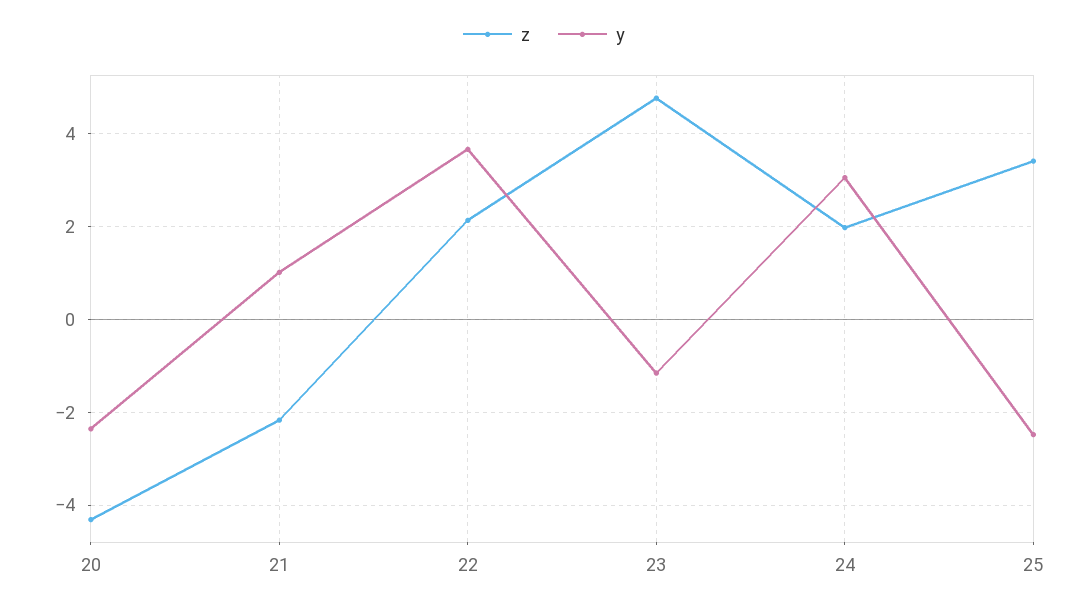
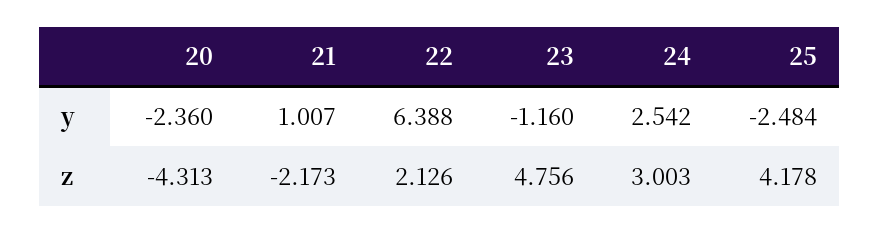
  {
    "z": {
      "20": -4.313,
      "21": -2.173,
      "22": 2.126,
      "23": 4.756,
-     "24": 2,
+     "24": 3.003,
-     "25": 3.4
+     "25": 4.178
    },
    "y": {
      "20": -2.36,
      "21": 1.007,
-     "22": 3.6,
+     "22": 6.388,
      "23": -1.16,
-     "24": 3,
+     "24": 2.542,
      "25": -2.484
    }
  }

